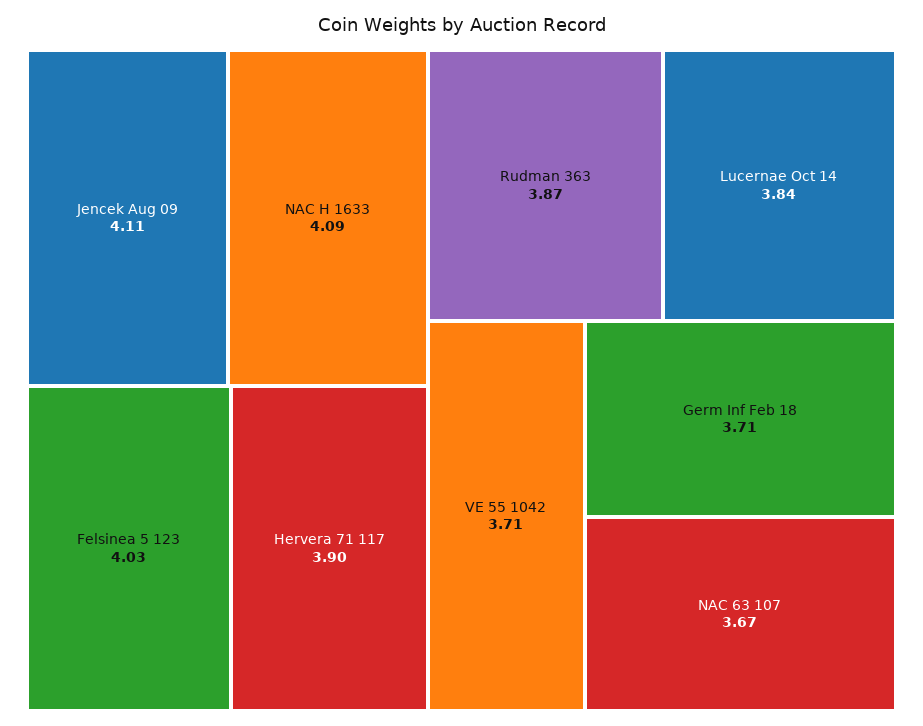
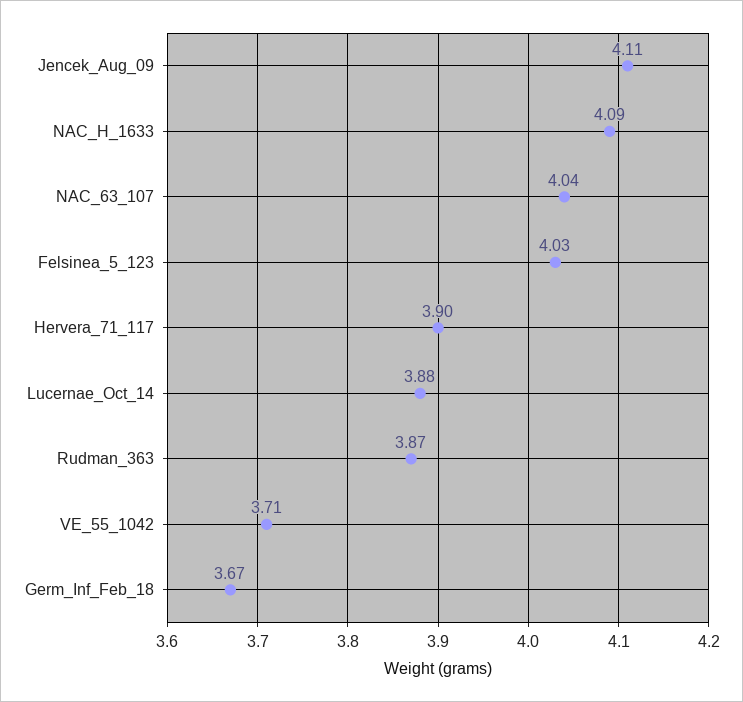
  {
    "Jencek Aug 09": 4.11,
    "NAC H 1633": 4.09,
    "Felsinea 5 123": 4.03,
    "Hervera 71 117": 3.9,
    "Rudman 363": 3.87,
-   "Lucernae Oct 14": 3.84,
+   "Lucernae Oct 14": 3.88,
    "VE 55 1042": 3.71,
-   "Germ Inf Feb 18": 3.71,
+   "Germ Inf Feb 18": 3.67,
-   "NAC 63 107": 3.67
+   "NAC 63 107": 4.04
  }

